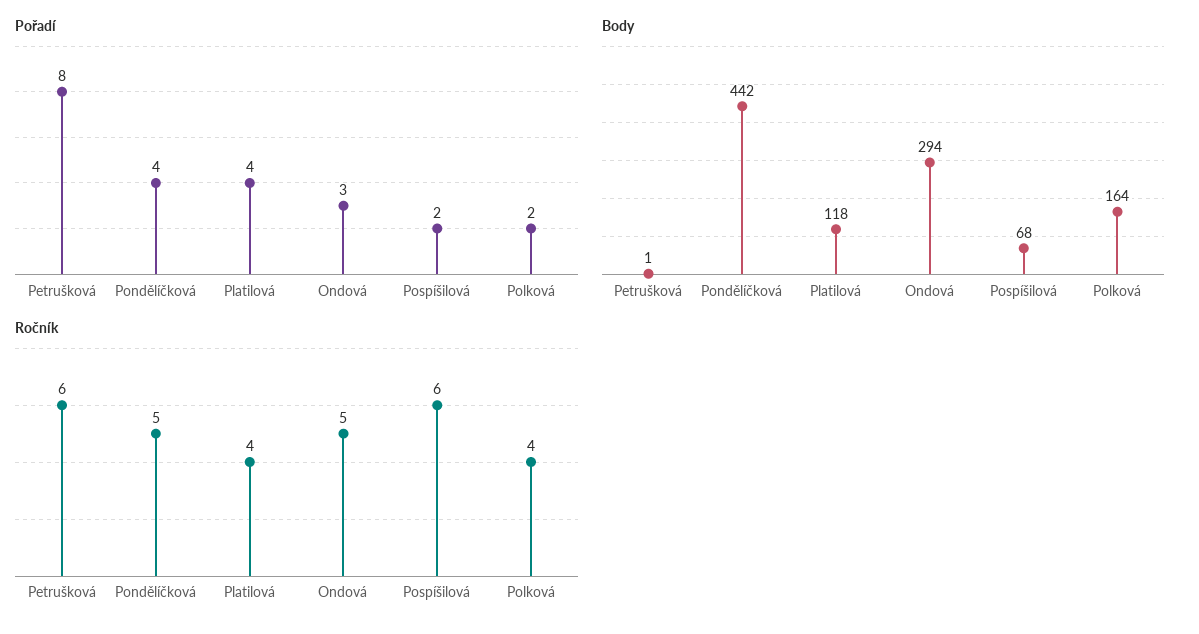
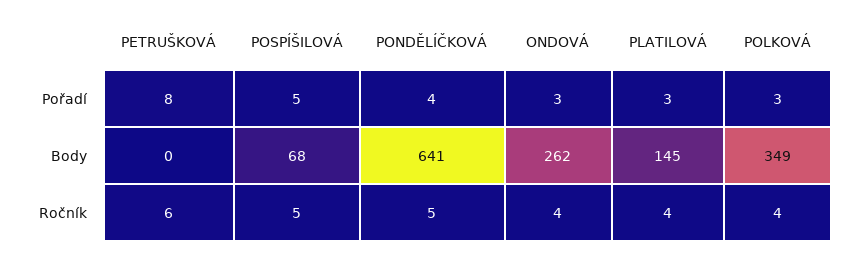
  {
    "Pořadí": {
      "Petrušková": 8,
      "Pondělíčková": 4,
-     "Platilová": 4,
+     "Platilová": 3,
      "Ondová": 3,
-     "Pospíšilová": 2,
+     "Pospíšilová": 5,
-     "Polková": 2
+     "Polková": 3
    },
    "Body": {
-     "Petrušková": 1,
+     "Petrušková": 0,
-     "Pondělíčková": 442,
+     "Pondělíčková": 641,
-     "Platilová": 118,
+     "Platilová": 145,
-     "Ondová": 294,
+     "Ondová": 262,
      "Pospíšilová": 68,
-     "Polková": 164
+     "Polková": 349
    },
    "Ročník": {
      "Petrušková": 6,
      "Pondělíčková": 5,
      "Platilová": 4,
-     "Ondová": 5,
+     "Ondová": 4,
-     "Pospíšilová": 6,
+     "Pospíšilová": 5,
      "Polková": 4
    }
  }

